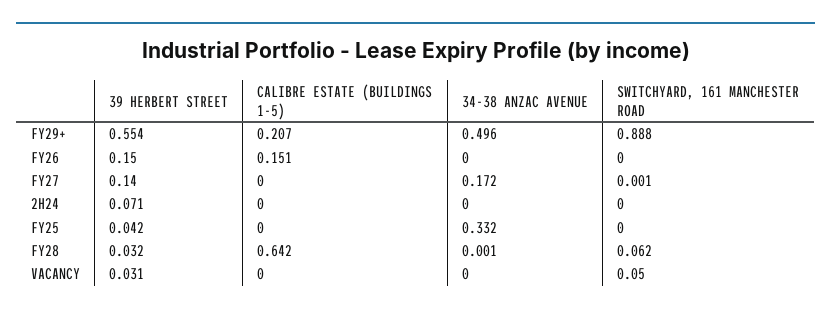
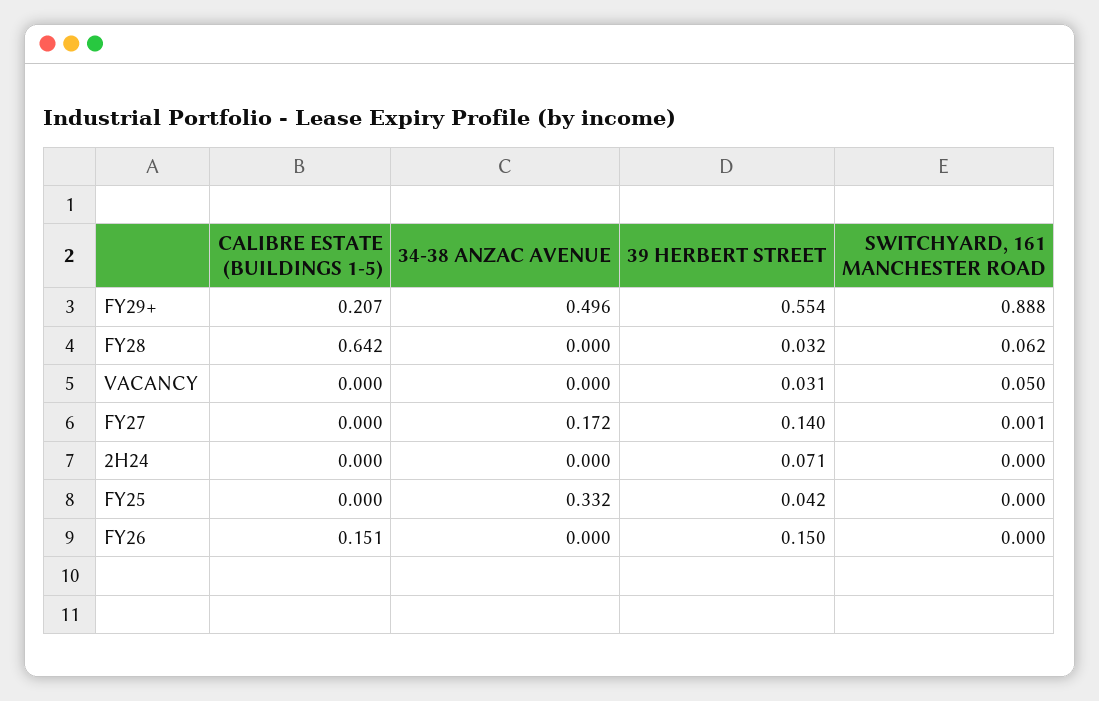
  {
    "39 HERBERT STREET": {
      "FY29+": 0.554,
      "FY26": 0.15,
      "FY27": 0.14,
      "2H24": 0.071,
      "FY25": 0.042,
      "FY28": 0.032,
      "VACANCY": 0.031
    },
    "CALIBRE ESTATE (BUILDINGS 1-5)": {
      "FY29+": 0.207,
      "FY26": 0.151,
      "FY27": 0,
      "2H24": 0,
      "FY25": 0,
      "FY28": 0.642,
      "VACANCY": 0
    },
    "34-38 ANZAC AVENUE": {
      "FY29+": 0.496,
      "FY26": 0,
      "FY27": 0.172,
      "2H24": 0,
      "FY25": 0.332,
-     "FY28": 0.001,
+     "FY28": 0,
      "VACANCY": 0
    },
    "SWITCHYARD, 161 MANCHESTER ROAD": {
      "FY29+": 0.888,
      "FY26": 0,
      "FY27": 0.001,
      "2H24": 0,
      "FY25": 0,
      "FY28": 0.062,
      "VACANCY": 0.05
    }
  }

